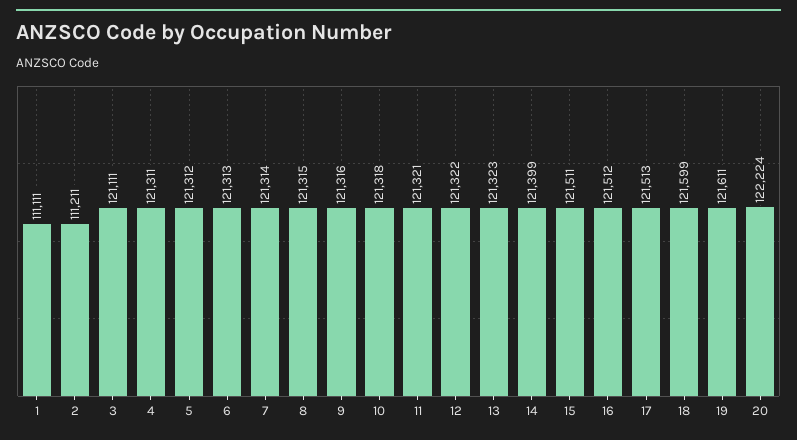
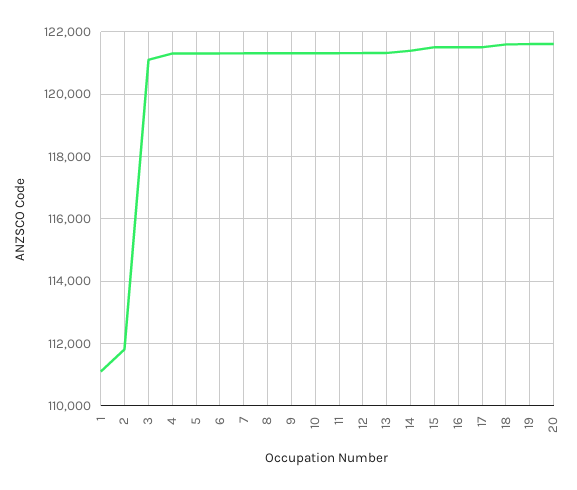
  {
    "1": 111111,
-   "2": 111211,
+   "2": 111800,
    "3": 121111,
    "4": 121311,
    "5": 121312,
    "6": 121313,
    "7": 121314,
    "8": 121315,
    "9": 121316,
    "10": 121318,
    "11": 121321,
    "12": 121322,
    "13": 121323,
    "14": 121399,
    "15": 121511,
    "16": 121512,
    "17": 121513,
    "18": 121599,
    "19": 121611,
-   "20": 122224
+   "20": 121600
  }

